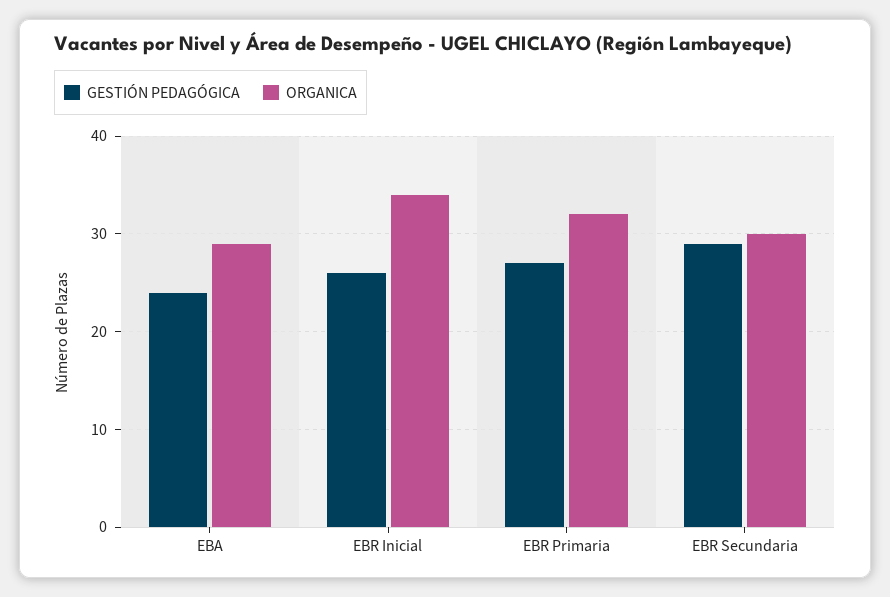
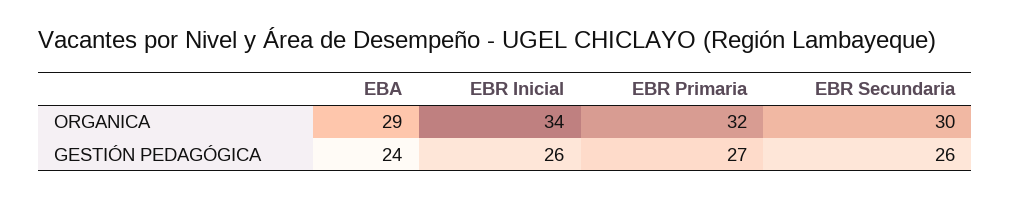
  {
    "GESTIÓN PEDAGÓGICA": {
      "EBA": 24,
      "EBR Inicial": 26,
      "EBR Primaria": 27,
-     "EBR Secundaria": 29
+     "EBR Secundaria": 26
    },
    "ORGANICA": {
      "EBA": 29,
      "EBR Inicial": 34,
      "EBR Primaria": 32,
      "EBR Secundaria": 30
    }
  }

